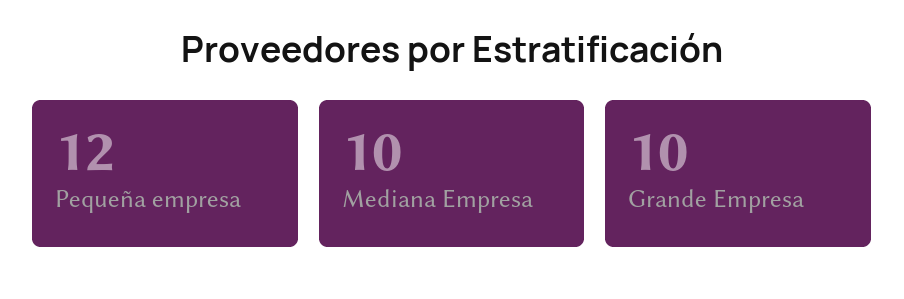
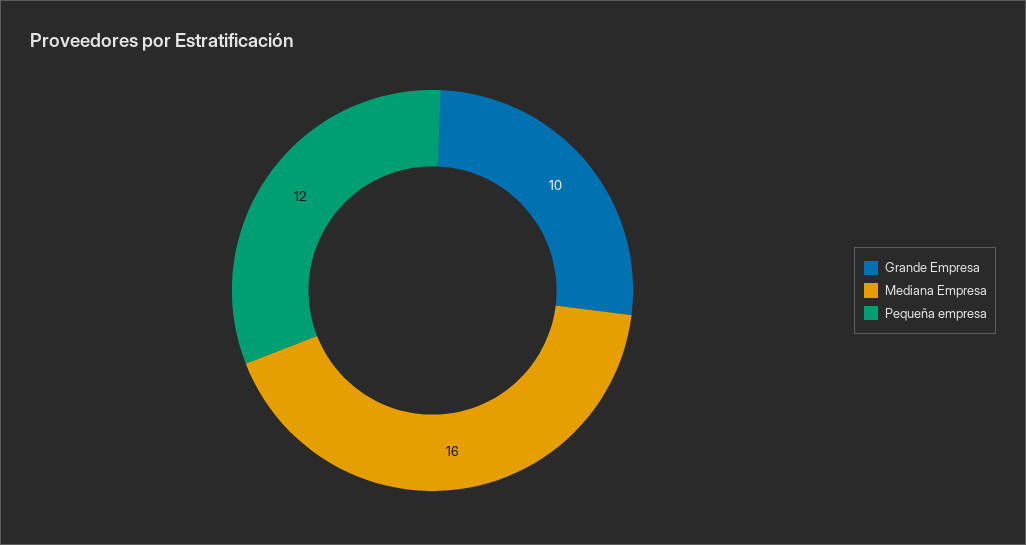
  {
    "Pequeña empresa": 12,
-   "Mediana Empresa": 10,
+   "Mediana Empresa": 16,
    "Grande Empresa": 10
  }

